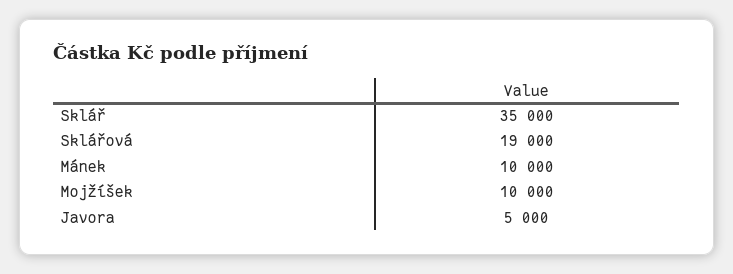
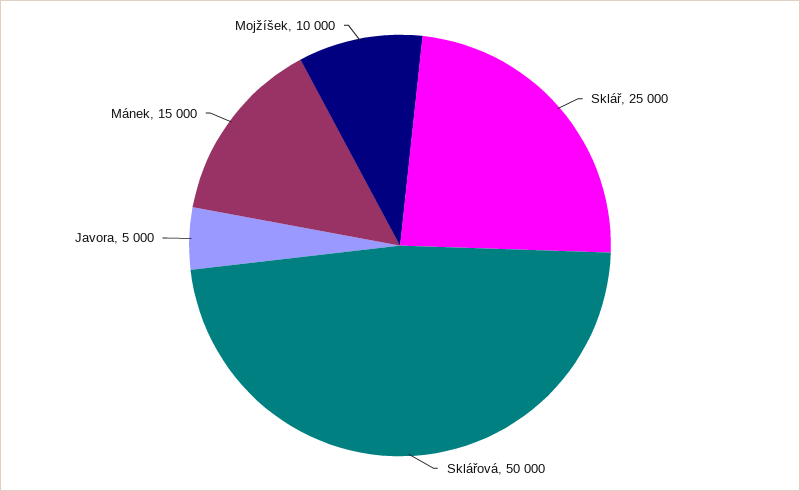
  {
-   "Sklář": 35000,
+   "Sklář": 25000,
-   "Sklářová": 19000,
+   "Sklářová": 50000,
-   "Mánek": 10000,
+   "Mánek": 15000,
    "Mojžíšek": 10000,
    "Javora": 5000
  }

